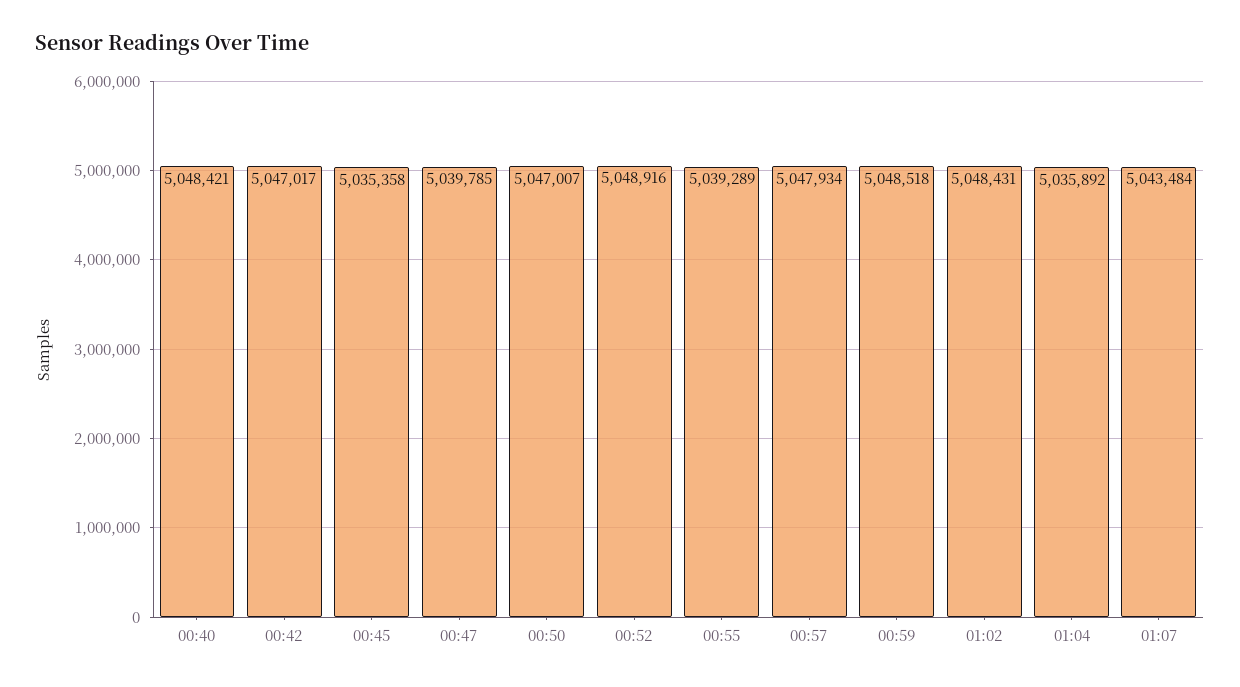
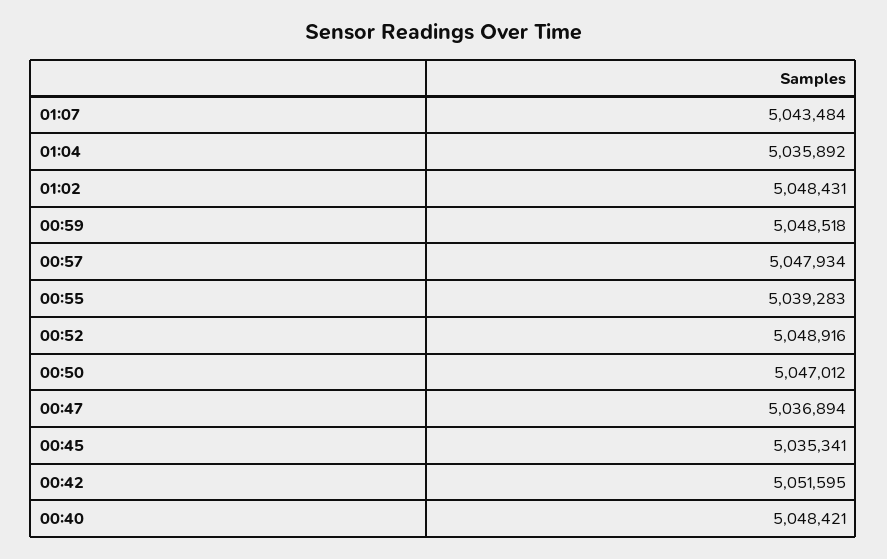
  {
    "00:40": 5048421,
-   "00:42": 5047017,
+   "00:42": 5051595,
-   "00:45": 5035358,
+   "00:45": 5035341,
-   "00:47": 5039785,
+   "00:47": 5036894,
-   "00:50": 5047007,
+   "00:50": 5047012,
    "00:52": 5048916,
-   "00:55": 5039289,
+   "00:55": 5039283,
    "00:57": 5047934,
    "00:59": 5048518,
    "01:02": 5048431,
    "01:04": 5035892,
    "01:07": 5043484
  }

